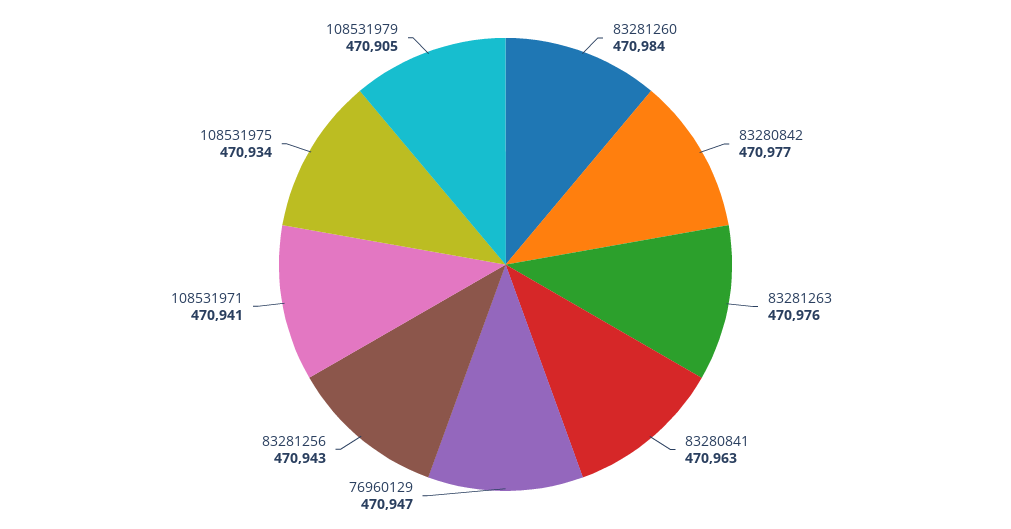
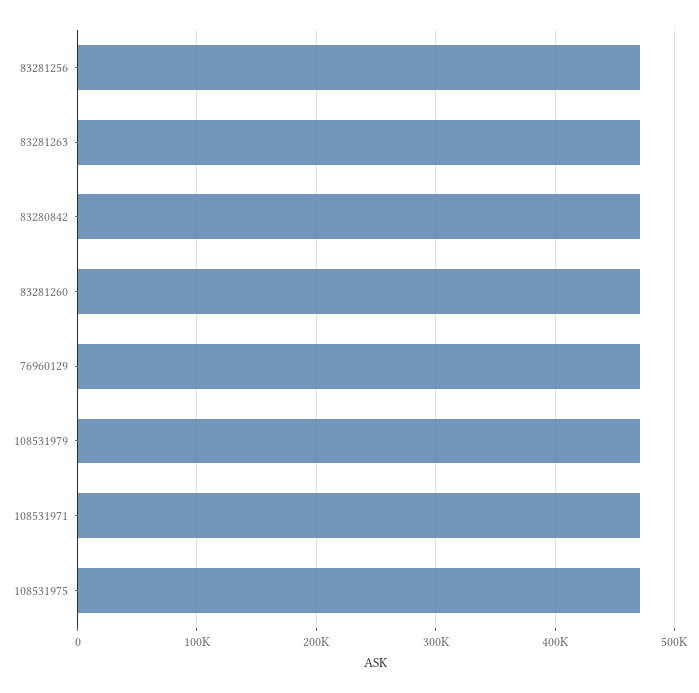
  {
    "83281260": 470984,
    "83280842": 470977,
    "83281263": 470976,
-   "83280841": 470963,
    "76960129": 470947,
    "83281256": 470943,
    "108531971": 470941,
    "108531975": 470934,
    "108531979": 470905
  }

